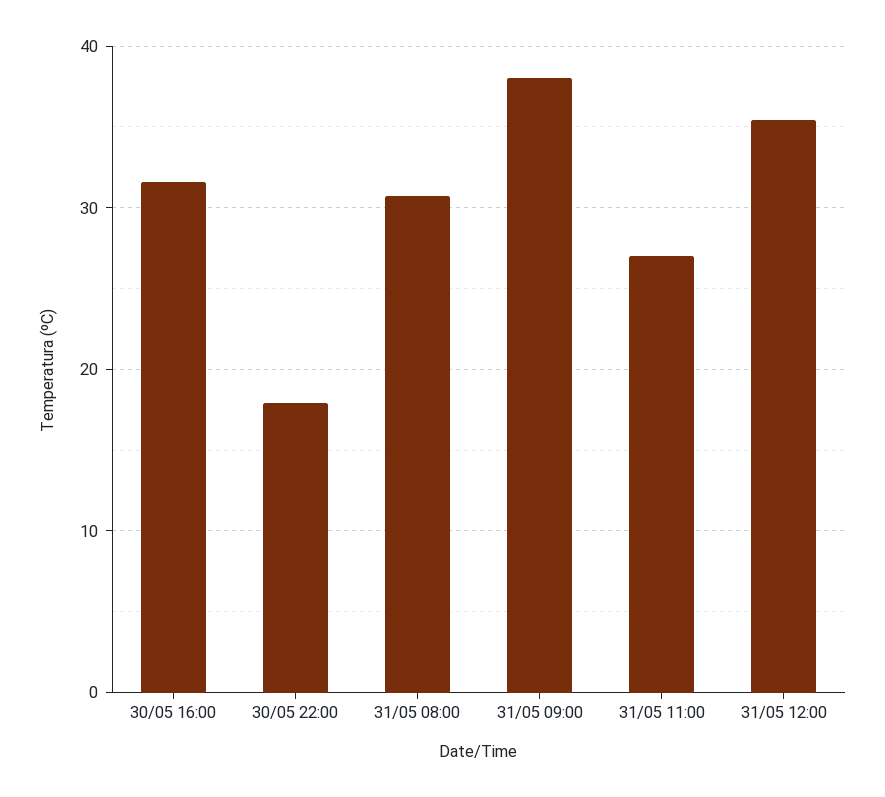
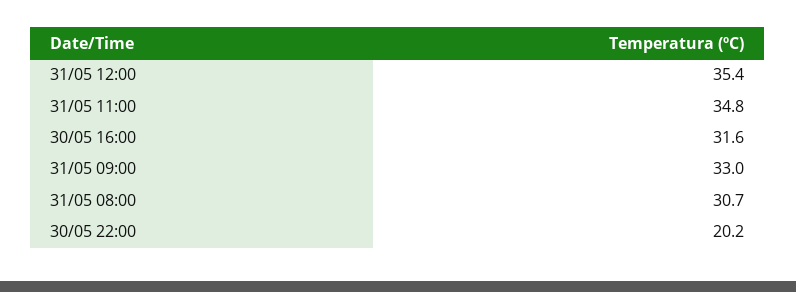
  {
    "30/05 16:00": 31.6,
-   "30/05 22:00": 18,
+   "30/05 22:00": 20.2,
    "31/05 08:00": 30.7,
-   "31/05 09:00": 38,
+   "31/05 09:00": 33,
-   "31/05 11:00": 27,
+   "31/05 11:00": 34.8,
    "31/05 12:00": 35.4
  }

